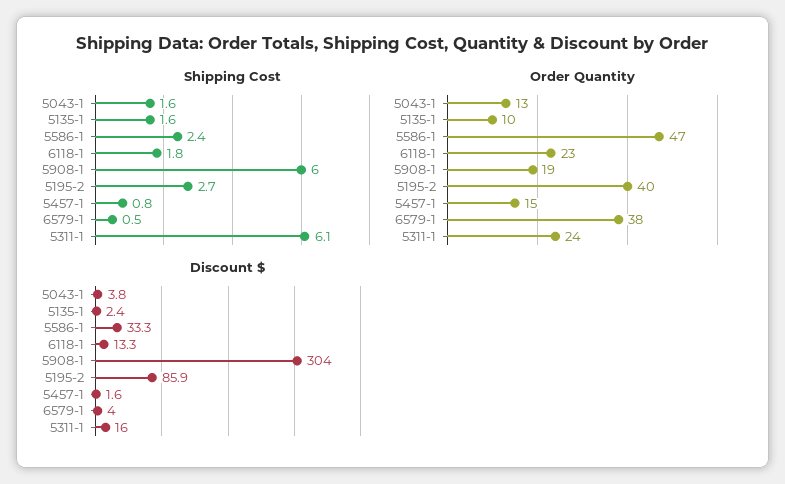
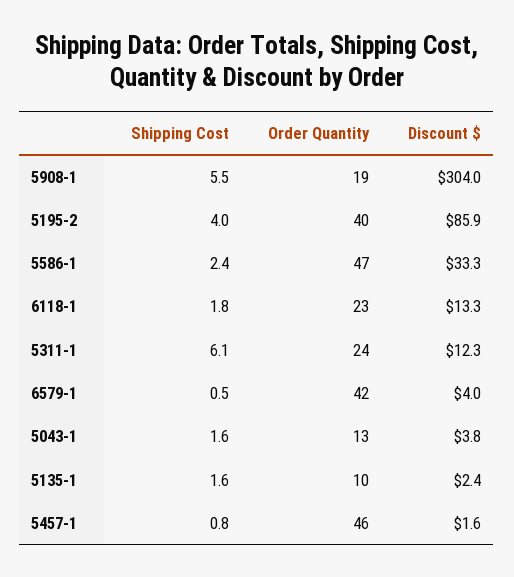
  {
    "Shipping Cost": {
      "5043-1": 1.6,
      "5135-1": 1.6,
      "5586-1": 2.4,
      "6118-1": 1.8,
-     "5908-1": 6,
+     "5908-1": 5.5,
-     "5195-2": 2.7,
+     "5195-2": 4,
      "5457-1": 0.8,
      "6579-1": 0.5,
      "5311-1": 6.1
    },
    "Order Quantity": {
      "5043-1": 13,
      "5135-1": 10,
      "5586-1": 47,
      "6118-1": 23,
      "5908-1": 19,
      "5195-2": 40,
-     "5457-1": 15,
+     "5457-1": 46,
-     "6579-1": 38,
+     "6579-1": 42,
      "5311-1": 24
    },
    "Discount $": {
      "5043-1": 3.8,
      "5135-1": 2.4,
      "5586-1": 33.3,
      "6118-1": 13.3,
      "5908-1": 304,
      "5195-2": 85.9,
      "5457-1": 1.6,
      "6579-1": 4,
-     "5311-1": 16
+     "5311-1": 12.3
    }
  }

